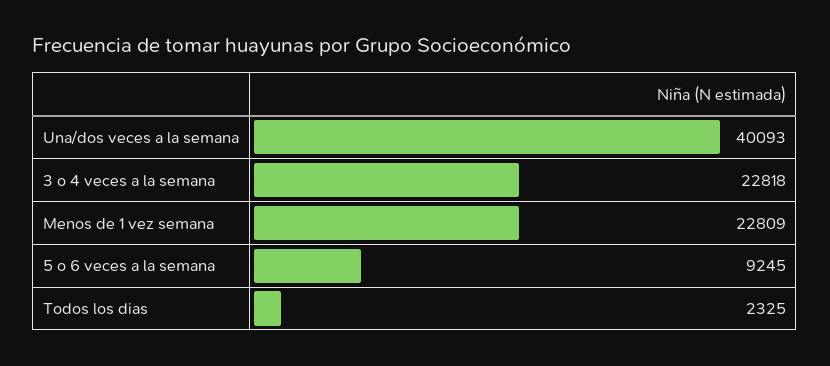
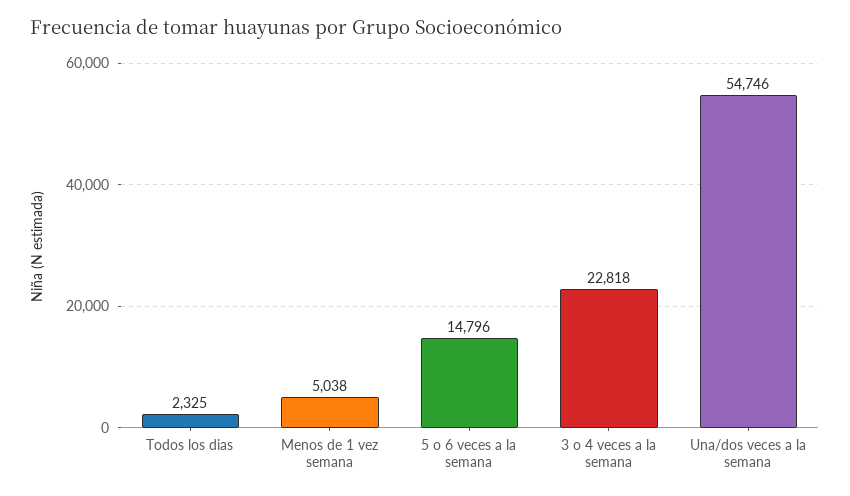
  {
-   "Una/dos veces a la semana": 40093,
+   "Una/dos veces a la semana": 54746,
    "3 o 4 veces a la semana": 22818,
-   "Menos de 1 vez semana": 22809,
+   "Menos de 1 vez semana": 5038,
-   "5 o 6 veces a la semana": 9245,
+   "5 o 6 veces a la semana": 14796,
    "Todos los dias": 2325
  }

